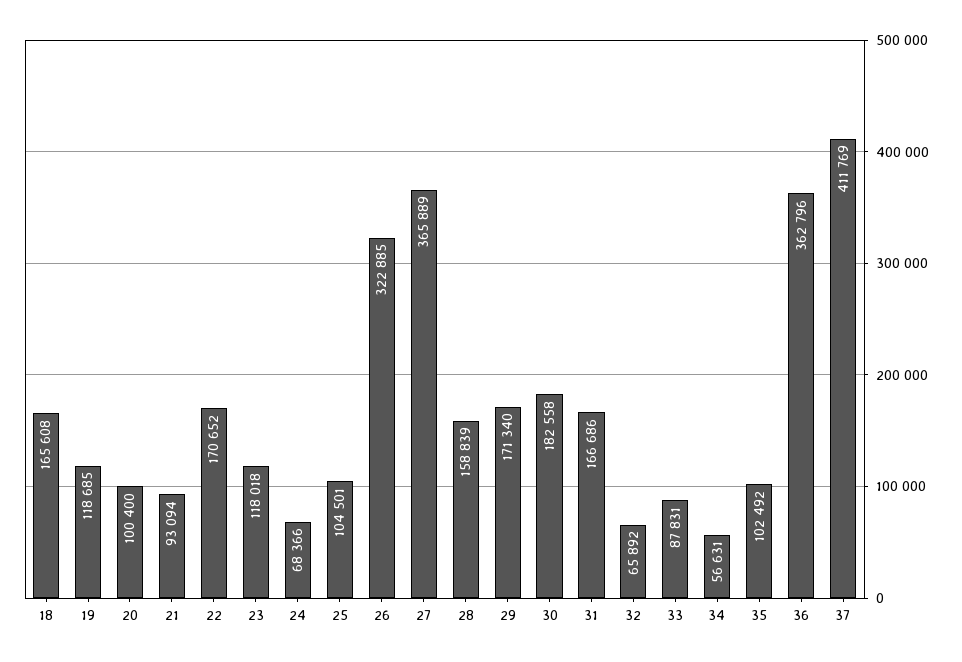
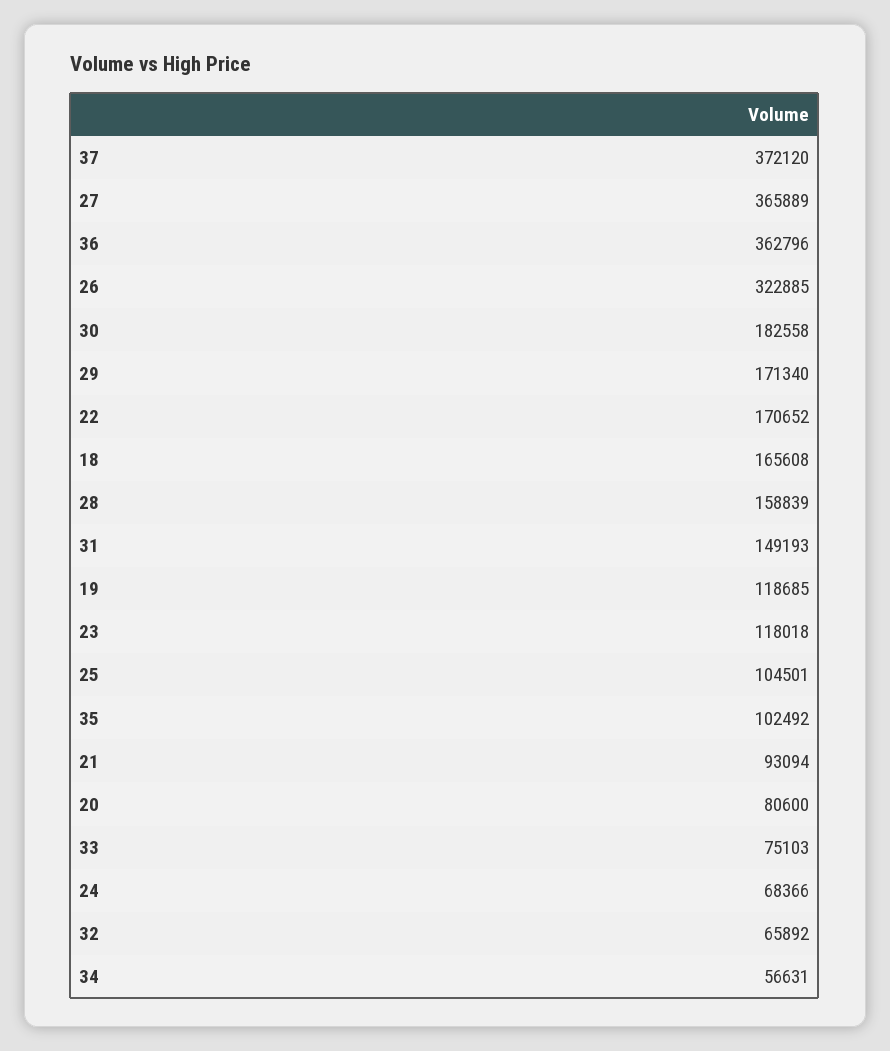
  {
    "18": 165608,
    "19": 118685,
-   "20": 100400,
+   "20": 80600,
    "21": 93094,
    "22": 170652,
    "23": 118018,
    "24": 68366,
    "25": 104501,
    "26": 322885,
    "27": 365889,
    "28": 158839,
    "29": 171340,
    "30": 182558,
-   "31": 166686,
+   "31": 149193,
    "32": 65892,
-   "33": 87831,
+   "33": 75103,
    "34": 56631,
    "35": 102492,
    "36": 362796,
-   "37": 411769
+   "37": 372120
  }

